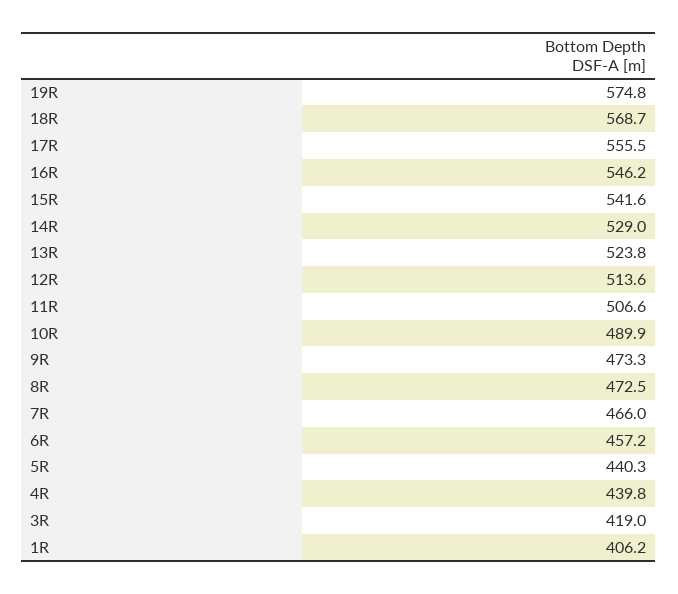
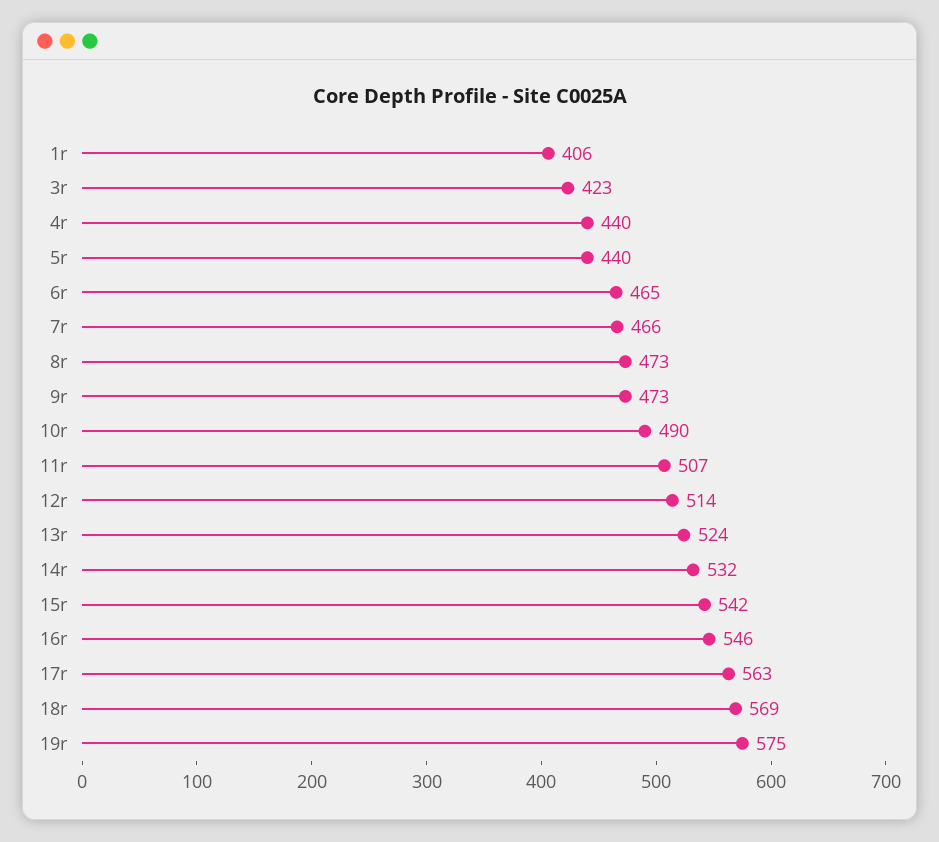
  {
    "19R": 574.8,
    "18R": 568.7,
-   "17R": 555.5,
+   "17R": 563,
    "16R": 546.2,
    "15R": 541.6,
-   "14R": 529,
+   "14R": 532,
    "13R": 523.8,
    "12R": 513.6,
    "11R": 506.6,
    "10R": 489.9,
    "9R": 473.3,
    "8R": 472.5,
    "7R": 466,
-   "6R": 457.2,
+   "6R": 465,
    "5R": 440.3,
    "4R": 439.8,
-   "3R": 419,
+   "3R": 423,
    "1R": 406.2
  }

